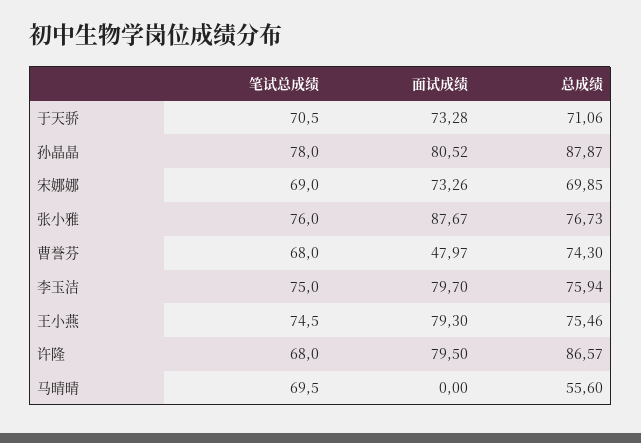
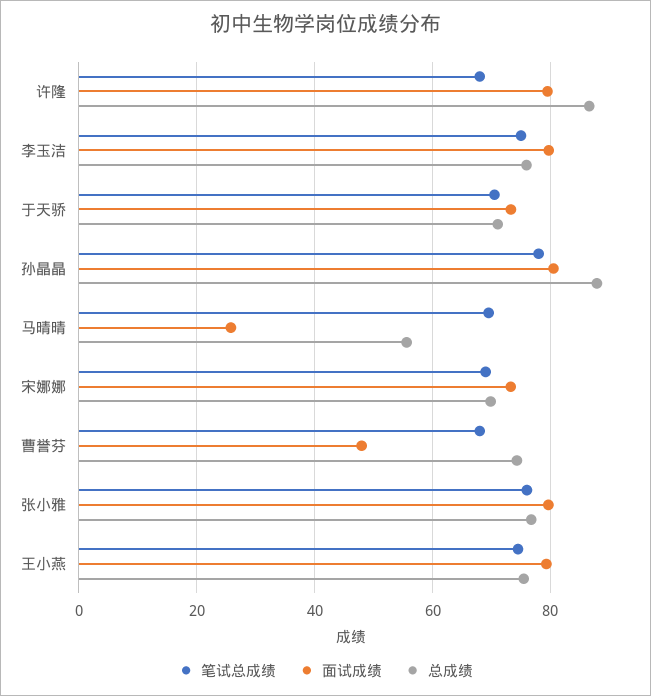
  {
    "笔试总成绩": {
      "于天骄": 70.5,
      "孙晶晶": 78,
      "宋娜娜": 69,
      "张小雅": 76,
      "曹誉芬": 68,
      "李玉洁": 75,
      "王小燕": 74.5,
      "许隆": 68,
      "马晴晴": 69.5
    },
    "面试成绩": {
      "于天骄": 73.28,
      "孙晶晶": 80.52,
      "宋娜娜": 73.26,
-     "张小雅": 87.67,
+     "张小雅": 80,
      "曹誉芬": 47.97,
      "李玉洁": 79.7,
      "王小燕": 79.3,
      "许隆": 79.5,
-     "马晴晴": 0
+     "马晴晴": 26
    },
    "总成绩": {
      "于天骄": 71.06,
      "孙晶晶": 87.87,
      "宋娜娜": 69.85,
      "张小雅": 76.73,
      "曹誉芬": 74.3,
      "李玉洁": 75.94,
      "王小燕": 75.46,
      "许隆": 86.57,
      "马晴晴": 55.6
    }
  }

